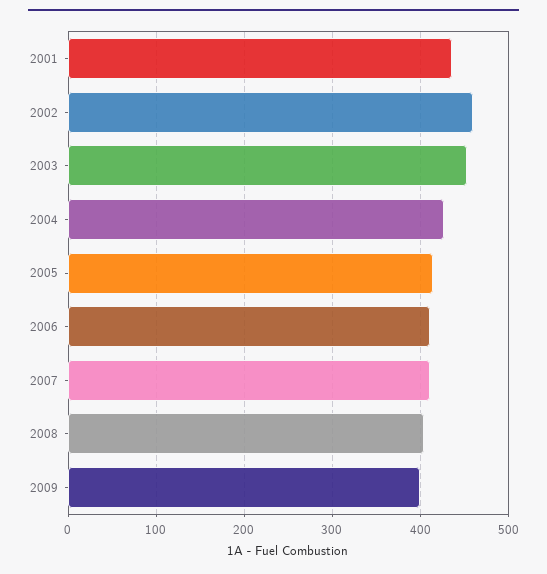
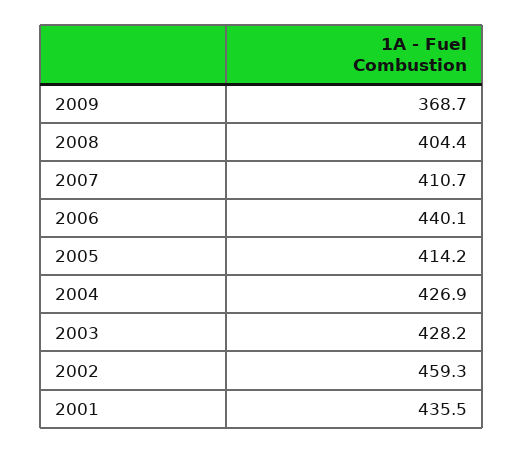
  {
    "2001": 435.5,
    "2002": 459.3,
-   "2003": 450,
+   "2003": 428.2,
    "2004": 426.9,
    "2005": 414.2,
-   "2006": 410,
+   "2006": 440.1,
    "2007": 410.7,
    "2008": 404.4,
-   "2009": 400
+   "2009": 368.7
  }

